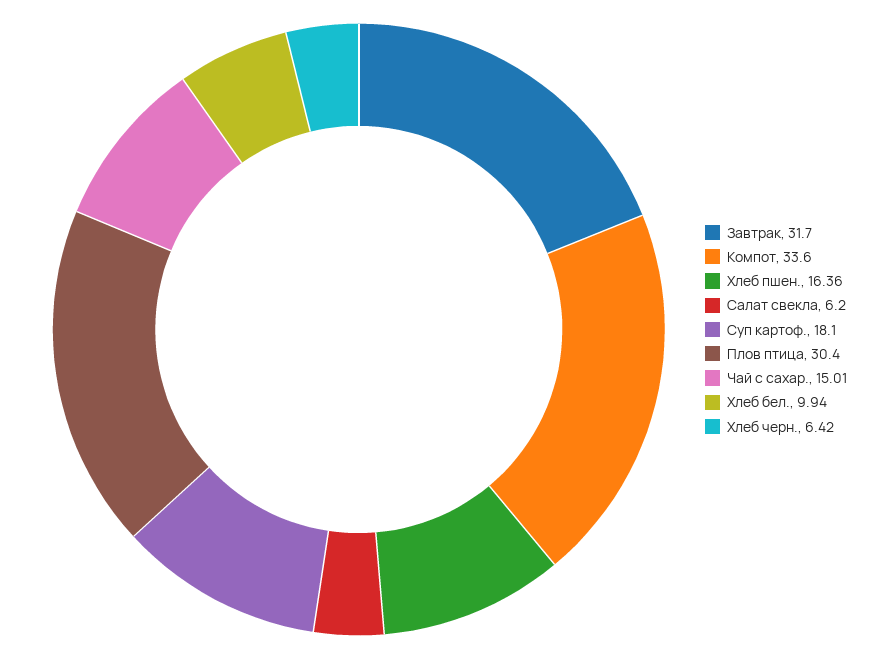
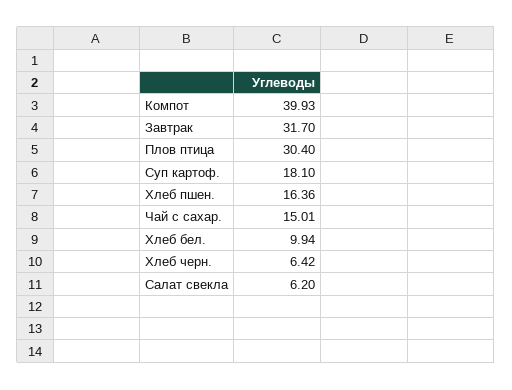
  {
    "Завтрак": 31.7,
-   "Компот": 33.6,
+   "Компот": 39.93,
    "Хлеб пшен.": 16.36,
    "Салат свекла": 6.2,
    "Суп картоф.": 18.1,
    "Плов птица": 30.4,
    "Чай с сахар.": 15.01,
    "Хлеб бел.": 9.94,
    "Хлеб черн.": 6.42
  }

